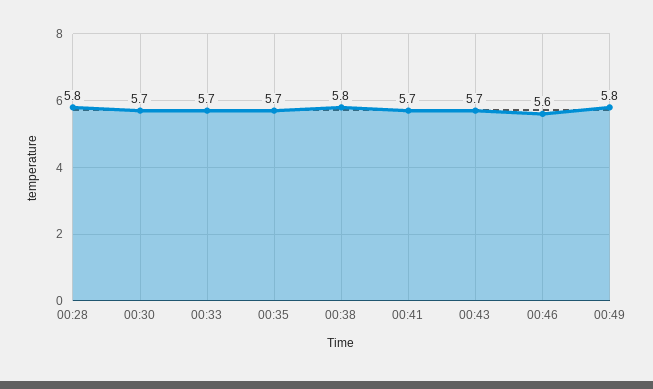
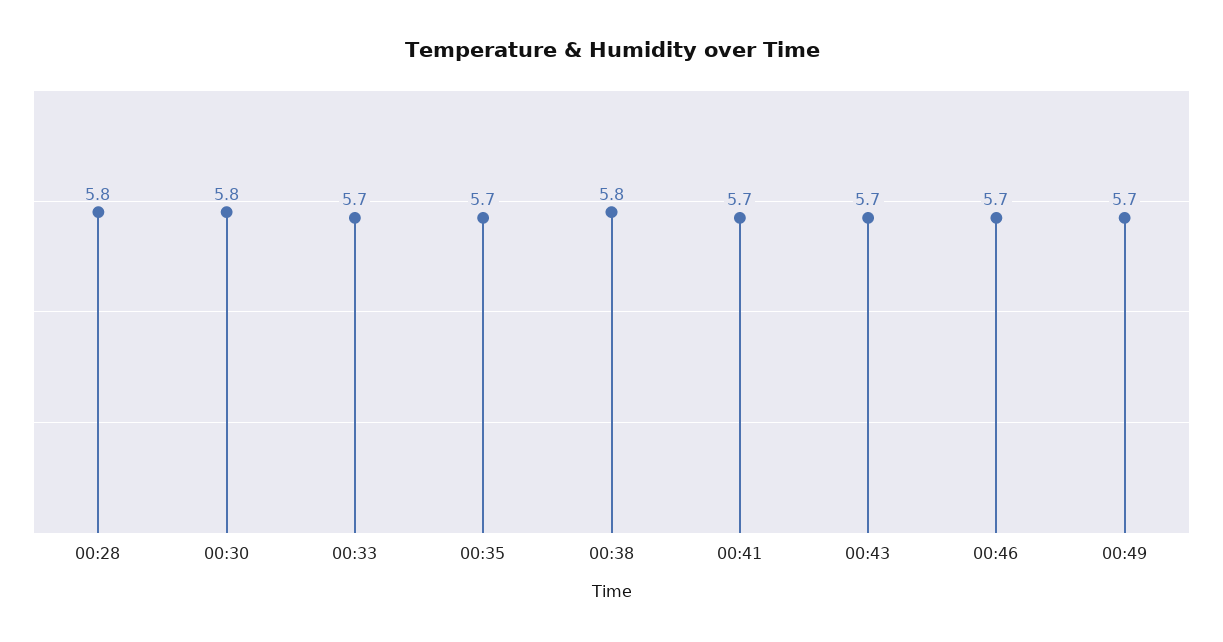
  {
    "00:28": 5.8,
-   "00:30": 5.7,
+   "00:30": 5.8,
    "00:33": 5.7,
    "00:35": 5.7,
    "00:38": 5.8,
    "00:41": 5.7,
    "00:43": 5.7,
-   "00:46": 5.6,
+   "00:46": 5.7,
-   "00:49": 5.8
+   "00:49": 5.7
  }

